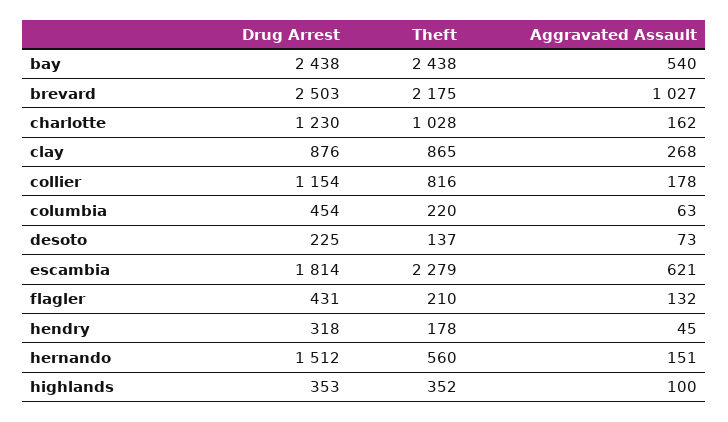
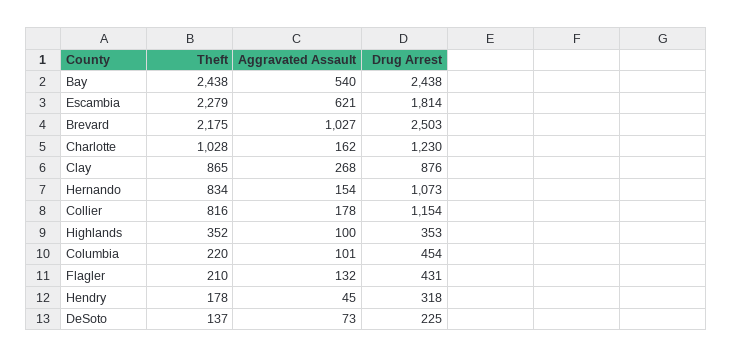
  {
    "Drug Arrest": {
      "bay": 2438,
      "brevard": 2503,
      "charlotte": 1230,
      "clay": 876,
      "collier": 1154,
      "columbia": 454,
      "desoto": 225,
      "escambia": 1814,
      "flagler": 431,
      "hendry": 318,
-     "hernando": 1512,
+     "hernando": 1073,
      "highlands": 353
    },
    "Theft": {
      "bay": 2438,
      "brevard": 2175,
      "charlotte": 1028,
      "clay": 865,
      "collier": 816,
      "columbia": 220,
      "desoto": 137,
      "escambia": 2279,
      "flagler": 210,
      "hendry": 178,
-     "hernando": 560,
+     "hernando": 834,
      "highlands": 352
    },
    "Aggravated Assault": {
      "bay": 540,
      "brevard": 1027,
      "charlotte": 162,
      "clay": 268,
      "collier": 178,
-     "columbia": 63,
+     "columbia": 101,
      "desoto": 73,
      "escambia": 621,
      "flagler": 132,
      "hendry": 45,
-     "hernando": 151,
+     "hernando": 154,
      "highlands": 100
    }
  }

